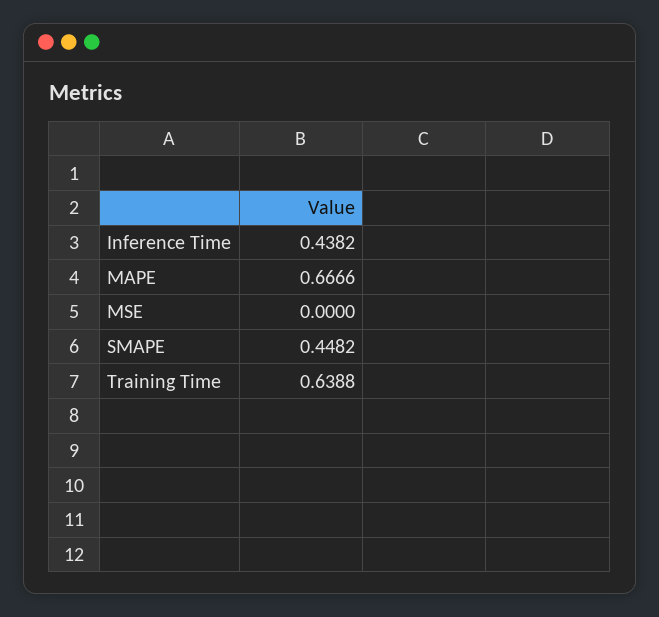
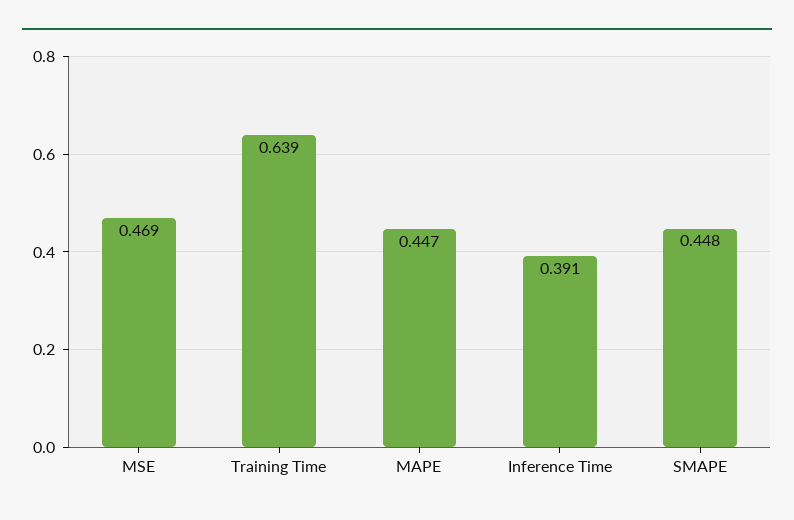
  {
-   "Inference Time": 0.4382,
+   "Inference Time": 0.391,
-   "MAPE": 0.6666,
+   "MAPE": 0.447,
-   "MSE": 0,
+   "MSE": 0.469,
    "SMAPE": 0.4482,
    "Training Time": 0.6388
  }

